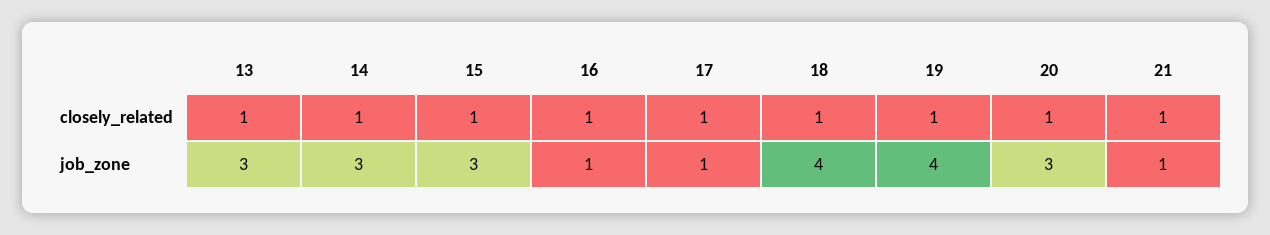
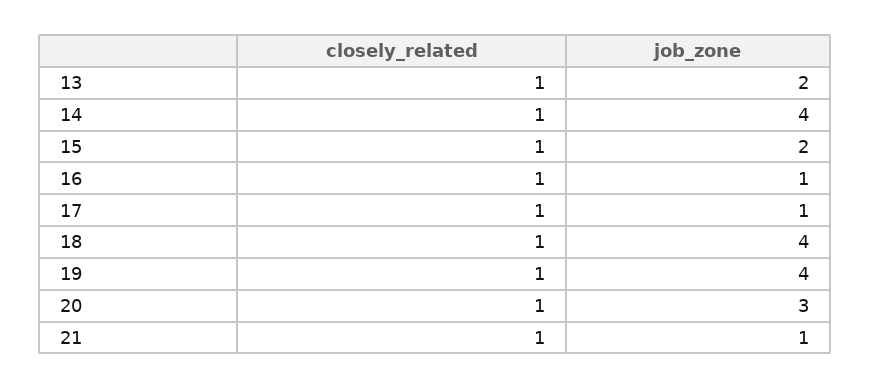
  {
    "13": {
      "closely_related": 1,
-     "job_zone": 3
+     "job_zone": 2
    },
    "14": {
      "closely_related": 1,
-     "job_zone": 3
+     "job_zone": 4
    },
    "15": {
      "closely_related": 1,
-     "job_zone": 3
+     "job_zone": 2
    },
    "16": {
      "closely_related": 1,
      "job_zone": 1
    },
    "17": {
      "closely_related": 1,
      "job_zone": 1
    },
    "18": {
      "closely_related": 1,
      "job_zone": 4
    },
    "19": {
      "closely_related": 1,
      "job_zone": 4
    },
    "20": {
      "closely_related": 1,
      "job_zone": 3
    },
    "21": {
      "closely_related": 1,
      "job_zone": 1
    }
  }

